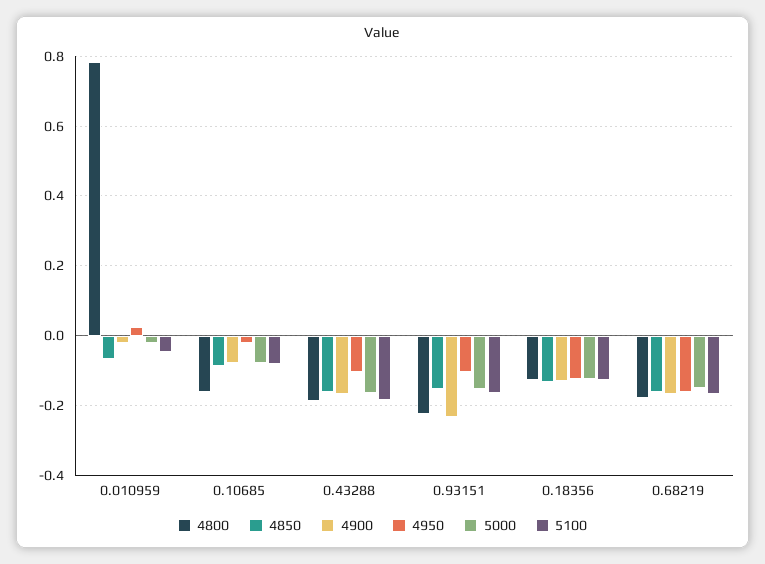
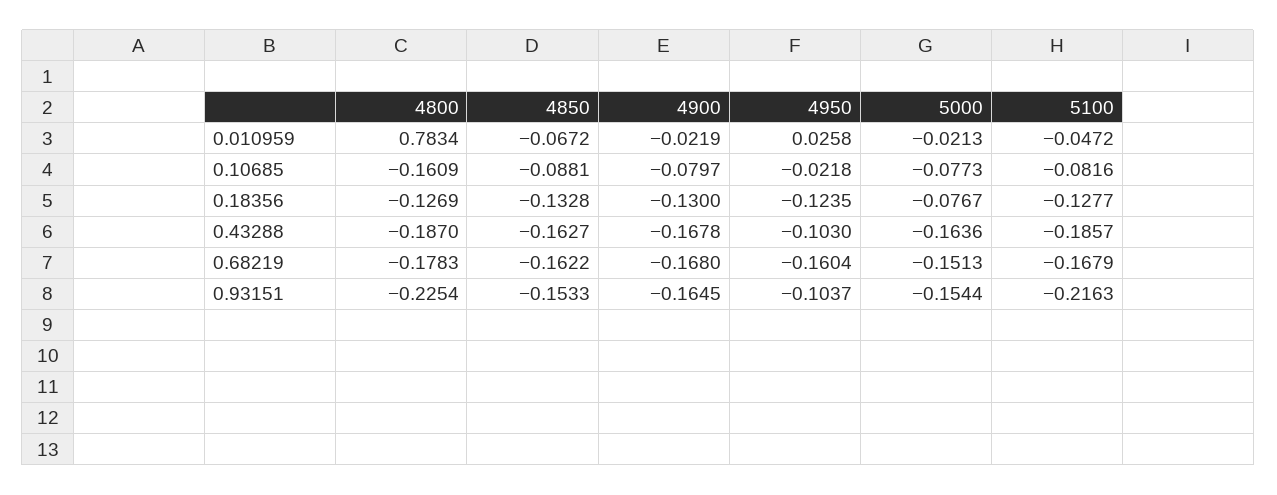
  {
    "4800": {
      "0.010959": 0.7834,
      "0.10685": -0.1609,
      "0.43288": -0.187,
      "0.93151": -0.2254,
      "0.18356": -0.1269,
      "0.68219": -0.1783
    },
    "4850": {
      "0.010959": -0.0672,
      "0.10685": -0.0881,
      "0.43288": -0.1627,
      "0.93151": -0.1533,
      "0.18356": -0.1328,
      "0.68219": -0.1622
    },
    "4900": {
      "0.010959": -0.0219,
      "0.10685": -0.0797,
      "0.43288": -0.1678,
-     "0.93151": -0.24,
+     "0.93151": -0.1645,
      "0.18356": -0.13,
      "0.68219": -0.168
    },
    "4950": {
      "0.010959": 0.0258,
      "0.10685": -0.0218,
      "0.43288": -0.103,
      "0.93151": -0.1037,
      "0.18356": -0.1235,
      "0.68219": -0.1604
    },
    "5000": {
      "0.010959": -0.0213,
      "0.10685": -0.0773,
      "0.43288": -0.1636,
      "0.93151": -0.1544,
-     "0.18356": -0.12,
+     "0.18356": -0.0767,
      "0.68219": -0.1513
    },
    "5100": {
      "0.010959": -0.0472,
      "0.10685": -0.0816,
      "0.43288": -0.1857,
-     "0.93151": -0.16,
+     "0.93151": -0.2163,
      "0.18356": -0.1277,
      "0.68219": -0.1679
    }
  }

